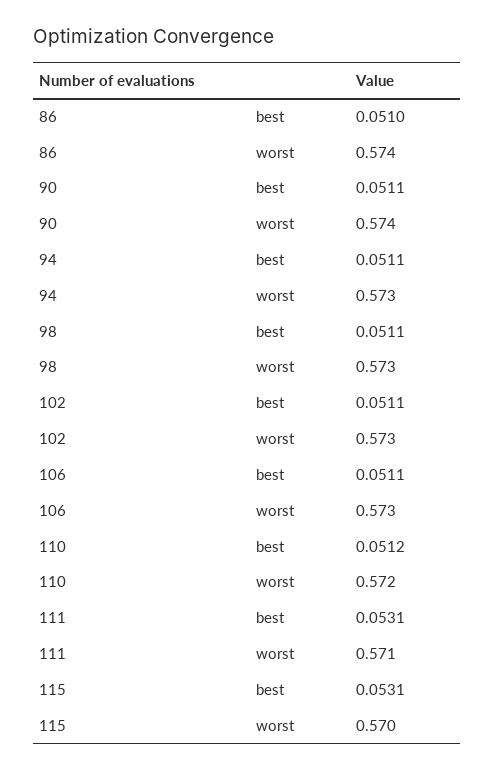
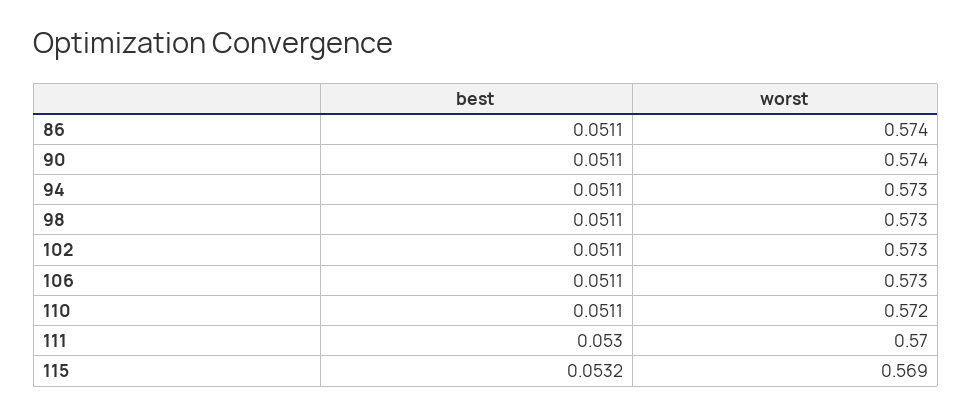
  {
    "86": {
-     "best": 0.051,
+     "best": 0.0511,
      "worst": 0.574
    },
    "90": {
      "best": 0.0511,
      "worst": 0.574
    },
    "94": {
      "best": 0.0511,
      "worst": 0.573
    },
    "98": {
      "best": 0.0511,
      "worst": 0.573
    },
    "102": {
      "best": 0.0511,
      "worst": 0.573
    },
    "106": {
      "best": 0.0511,
      "worst": 0.573
    },
    "110": {
-     "best": 0.0512,
+     "best": 0.0511,
      "worst": 0.572
    },
    "111": {
-     "best": 0.0531,
+     "best": 0.053,
-     "worst": 0.571
+     "worst": 0.57
    },
    "115": {
-     "best": 0.0531,
+     "best": 0.0532,
-     "worst": 0.57
+     "worst": 0.569
    }
  }

